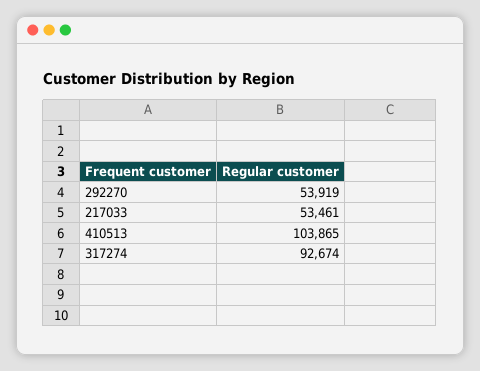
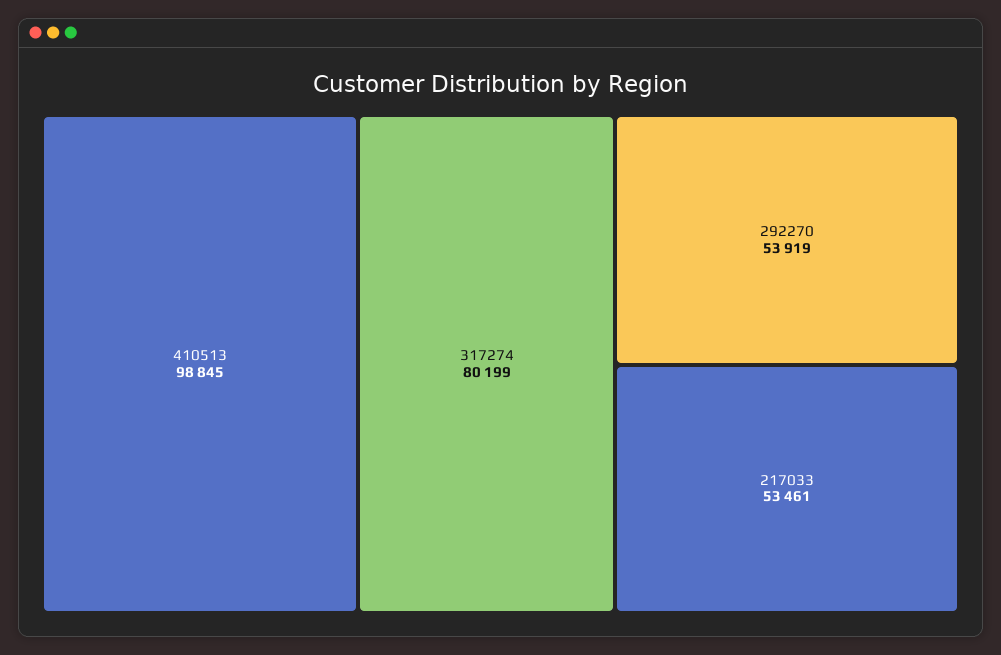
  {
    "292270": 53919,
    "217033": 53461,
-   "410513": 103865,
+   "410513": 98845,
-   "317274": 92674
+   "317274": 80199
  }

